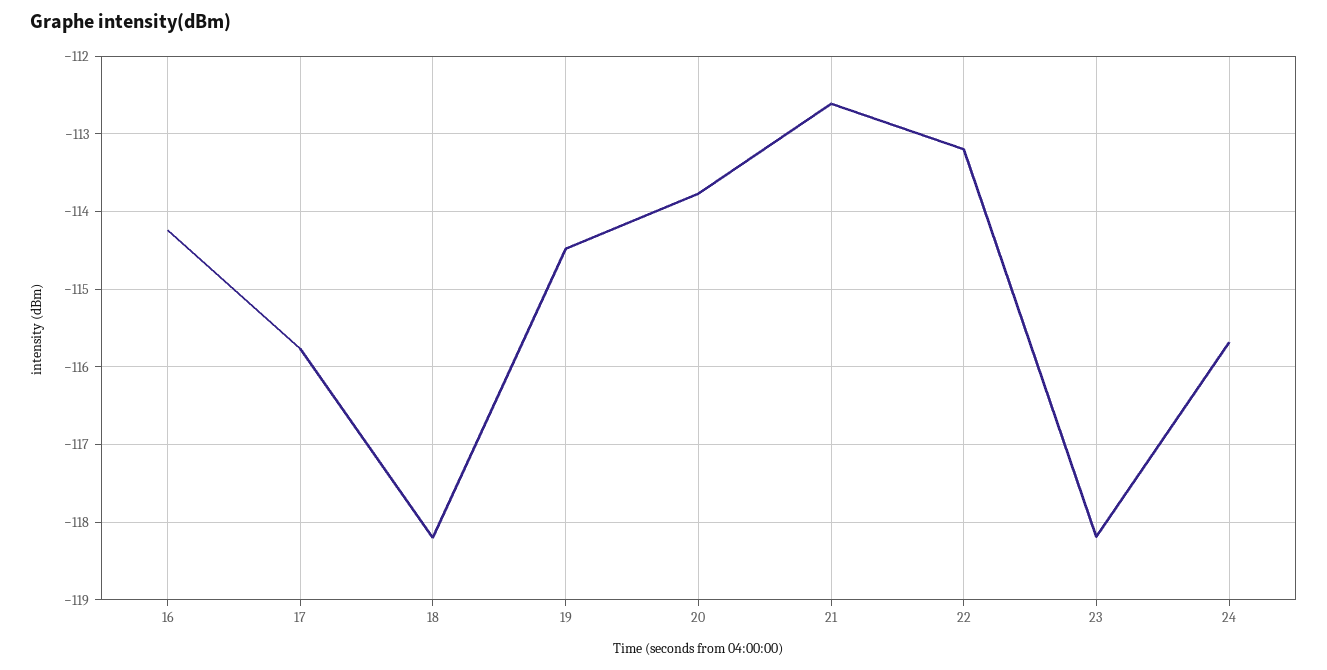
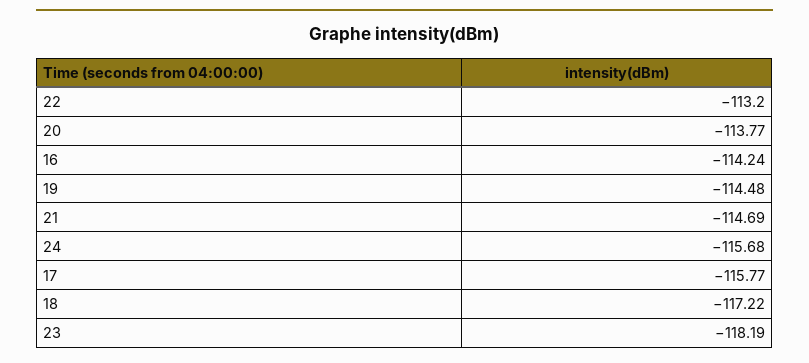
  {
    "16": -114.24,
    "17": -115.77,
-   "18": -118.2,
+   "18": -117.22,
    "19": -114.48,
    "20": -113.77,
-   "21": -112.6,
+   "21": -114.69,
    "22": -113.2,
    "23": -118.19,
    "24": -115.68
  }

